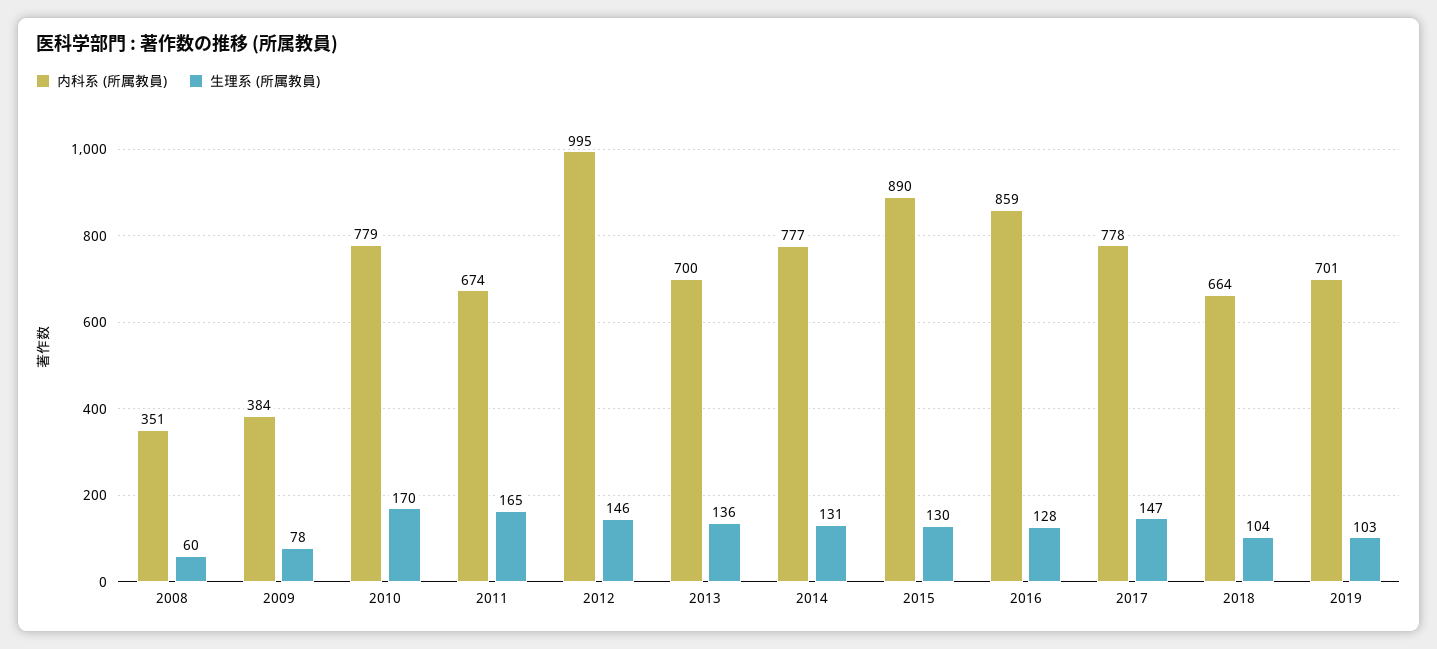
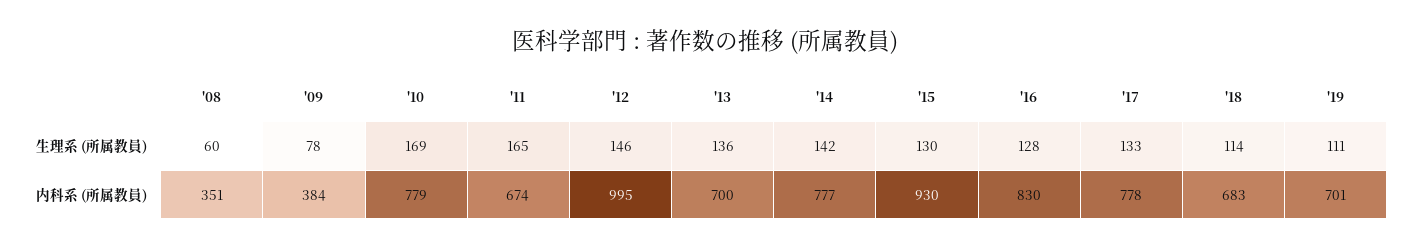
  {
    "内科系 (所属教員)": {
      "2008": 351,
      "2009": 384,
      "2010": 779,
      "2011": 674,
      "2012": 995,
      "2013": 700,
      "2014": 777,
-     "2015": 890,
+     "2015": 930,
-     "2016": 859,
+     "2016": 830,
      "2017": 778,
-     "2018": 664,
+     "2018": 683,
      "2019": 701
    },
    "生理系 (所属教員)": {
      "2008": 60,
      "2009": 78,
-     "2010": 170,
+     "2010": 169,
      "2011": 165,
      "2012": 146,
      "2013": 136,
-     "2014": 131,
+     "2014": 142,
      "2015": 130,
      "2016": 128,
-     "2017": 147,
+     "2017": 133,
-     "2018": 104,
+     "2018": 114,
-     "2019": 103
+     "2019": 111
    }
  }

